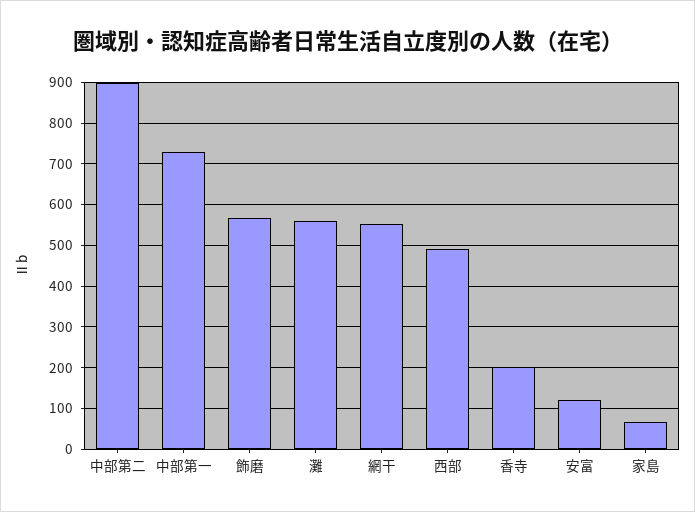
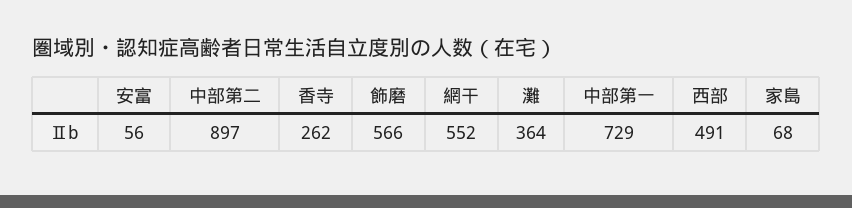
  {
    "中部第二": 897,
    "中部第一": 729,
    "飾磨": 566,
-   "灘": 560,
+   "灘": 364,
    "網干": 552,
    "西部": 491,
-   "香寺": 200,
+   "香寺": 262,
-   "安富": 120,
+   "安富": 56,
    "家島": 68
  }

